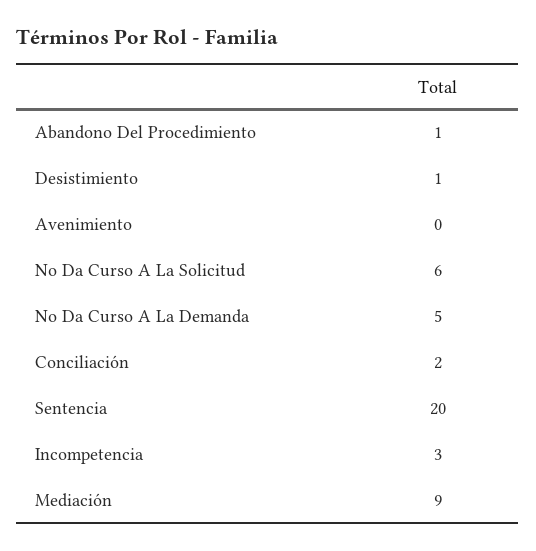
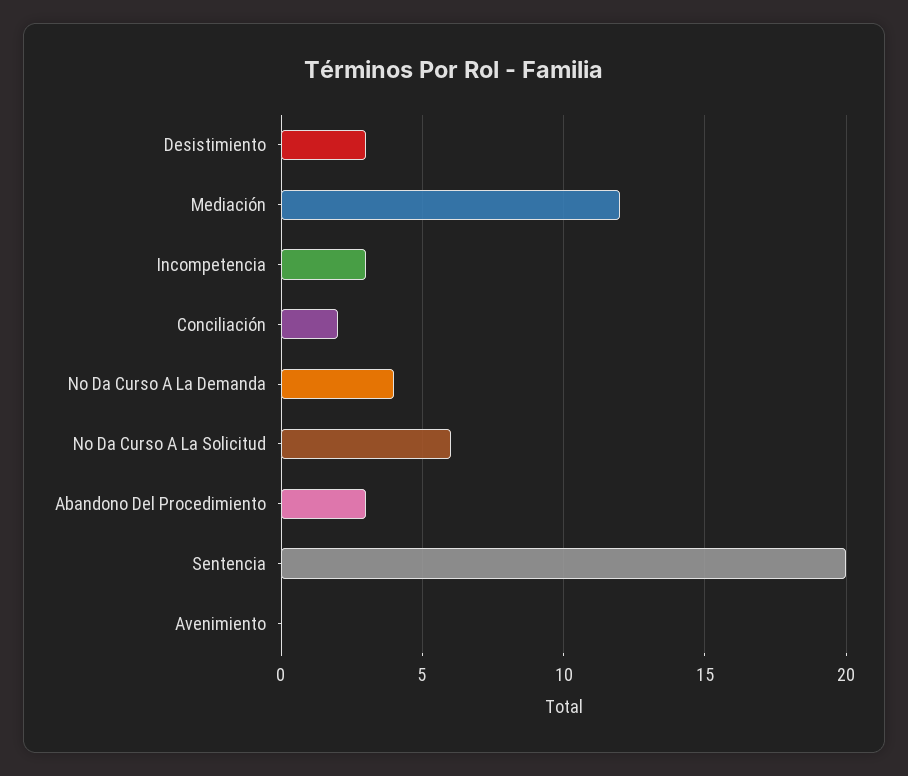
  {
-   "Abandono Del Procedimiento": 1,
+   "Abandono Del Procedimiento": 3,
-   "Desistimiento": 1,
+   "Desistimiento": 3,
    "Avenimiento": 0,
    "No Da Curso A La Solicitud": 6,
-   "No Da Curso A La Demanda": 5,
+   "No Da Curso A La Demanda": 4,
    "Conciliación": 2,
    "Sentencia": 20,
    "Incompetencia": 3,
-   "Mediación": 9
+   "Mediación": 12
  }

